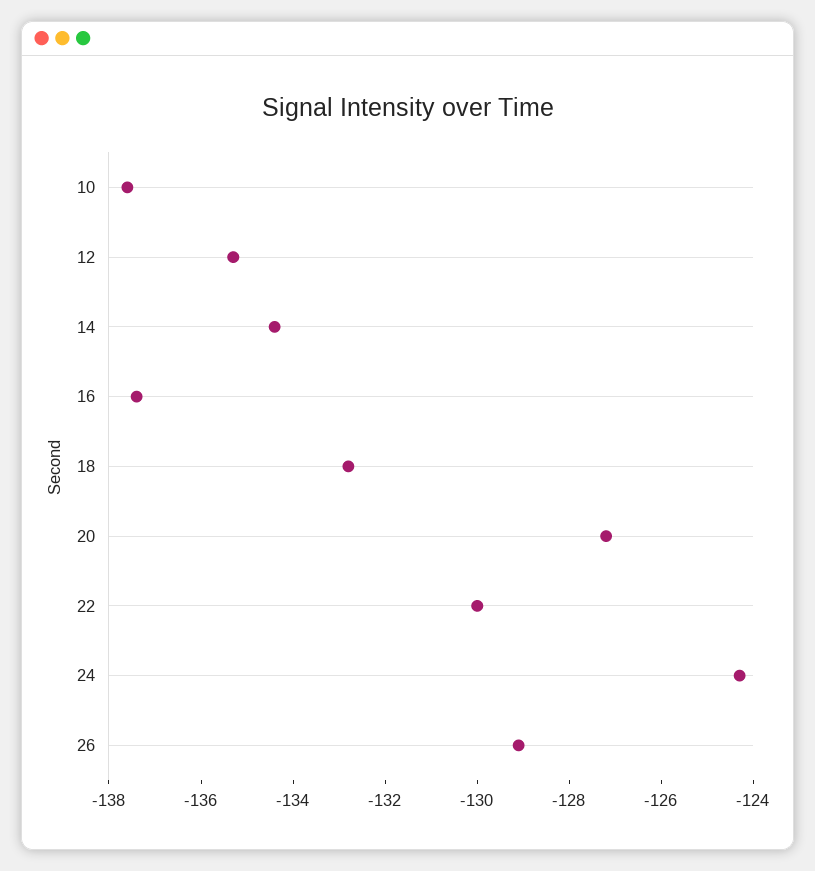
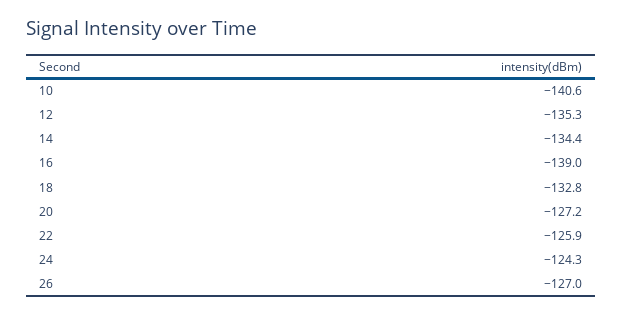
  {
-   "10": -137.5,
+   "10": -140.6,
    "12": -135.3,
    "14": -134.4,
-   "16": -137.5,
+   "16": -139,
    "18": -132.8,
    "20": -127.2,
-   "22": -130,
+   "22": -125.9,
    "24": -124.3,
-   "26": -129
+   "26": -127
  }

